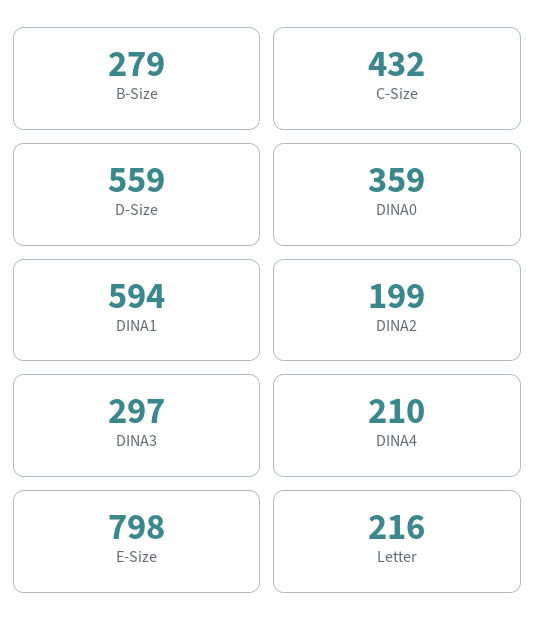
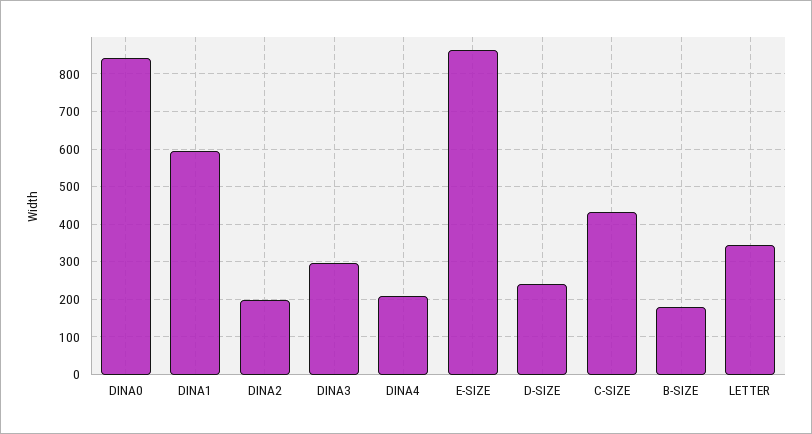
  {
-   "B-Size": 279,
+   "B-Size": 180,
    "C-Size": 432,
-   "D-Size": 559,
+   "D-Size": 240,
-   "DINA0": 359,
+   "DINA0": 840,
    "DINA1": 594,
    "DINA2": 199,
    "DINA3": 297,
    "DINA4": 210,
-   "E-Size": 798,
+   "E-Size": 860,
-   "Letter": 216
+   "Letter": 340
  }

